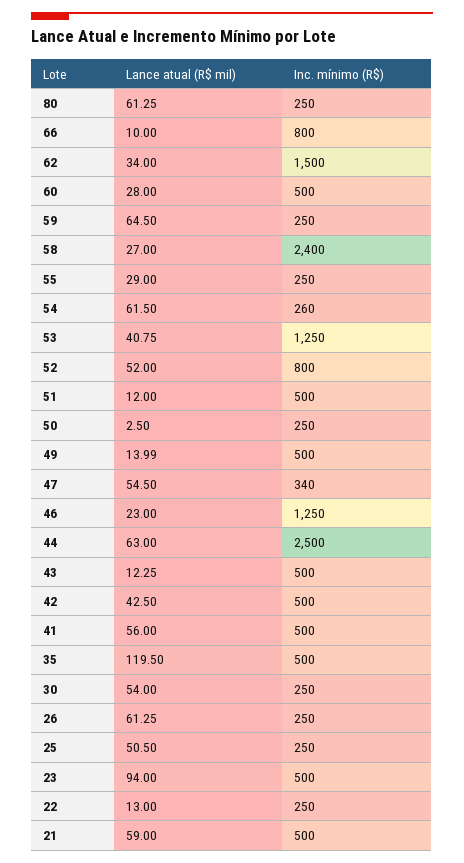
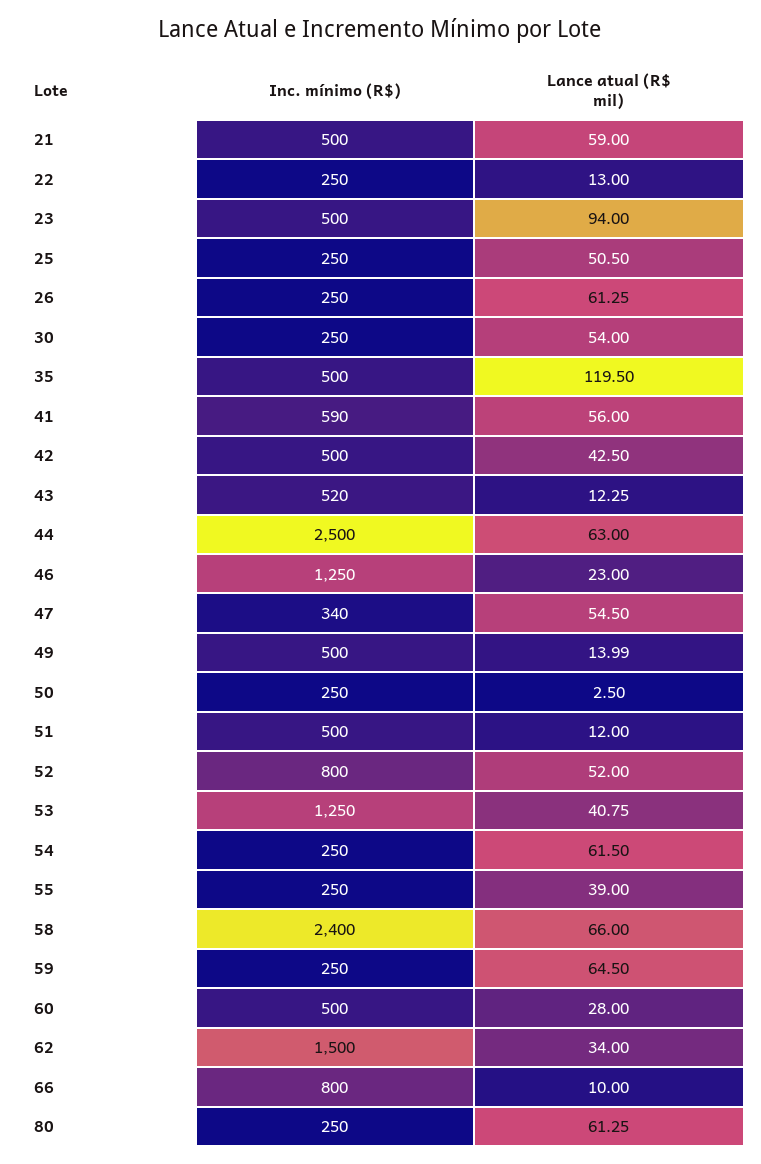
  {
    "Lance atual (R$ mil)": {
      "80": 61.25,
      "66": 10,
      "62": 34,
      "60": 28,
      "59": 64.5,
-     "58": 27,
+     "58": 66,
-     "55": 29,
+     "55": 39,
      "54": 61.5,
      "53": 40.75,
      "52": 52,
      "51": 12,
      "50": 2.5,
      "49": 13.99,
      "47": 54.5,
      "46": 23,
      "44": 63,
      "43": 12.25,
      "42": 42.5,
      "41": 56,
      "35": 119.5,
      "30": 54,
      "26": 61.25,
      "25": 50.5,
      "23": 94,
      "22": 13,
      "21": 59
    },
    "Inc. mínimo (R$)": {
      "80": 250,
      "66": 800,
      "62": 1500,
      "60": 500,
      "59": 250,
      "58": 2400,
      "55": 250,
-     "54": 260,
+     "54": 250,
      "53": 1250,
      "52": 800,
      "51": 500,
      "50": 250,
      "49": 500,
      "47": 340,
      "46": 1250,
      "44": 2500,
-     "43": 500,
+     "43": 520,
      "42": 500,
-     "41": 500,
+     "41": 590,
      "35": 500,
      "30": 250,
      "26": 250,
      "25": 250,
      "23": 500,
      "22": 250,
      "21": 500
    }
  }

